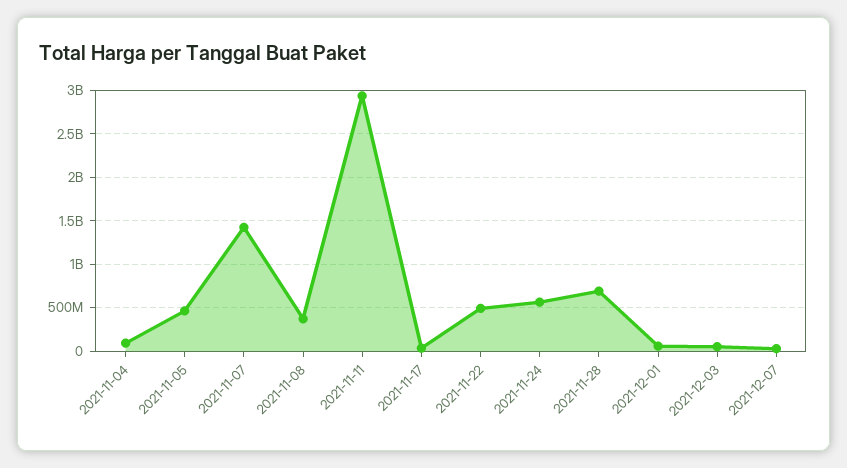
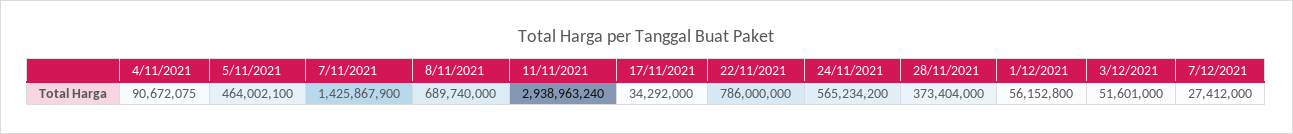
  {
    "2021-11-04": 90672075,
    "2021-11-05": 464002100,
    "2021-11-07": 1425867900,
-   "2021-11-08": 400000000,
+   "2021-11-08": 689740000,
    "2021-11-11": 2938963240,
    "2021-11-17": 34292000,
-   "2021-11-22": 500000000,
+   "2021-11-22": 786000000,
    "2021-11-24": 565234200,
-   "2021-11-28": 700000000,
+   "2021-11-28": 373404000,
    "2021-12-01": 56152800,
    "2021-12-03": 51601000,
    "2021-12-07": 27412000
  }

